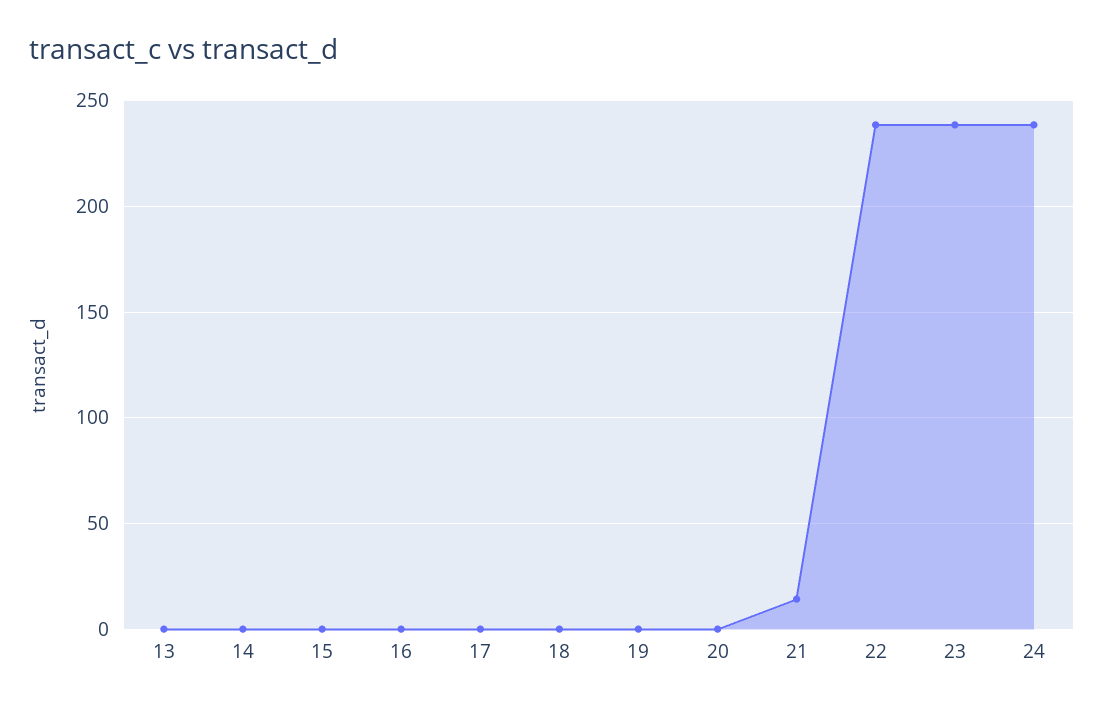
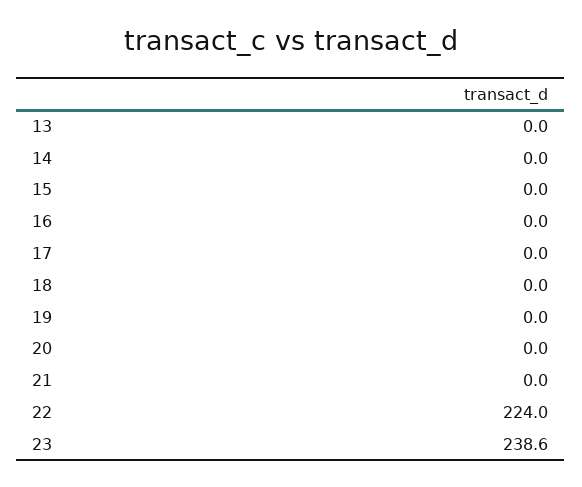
  {
    "13": 0,
    "14": 0,
    "15": 0,
    "16": 0,
    "17": 0,
    "18": 0,
    "19": 0,
    "20": 0,
-   "21": 15,
+   "21": 0,
-   "22": 240,
+   "22": 224,
-   "23": 238.6,
+   "23": 238.6
-   "24": 240
  }

